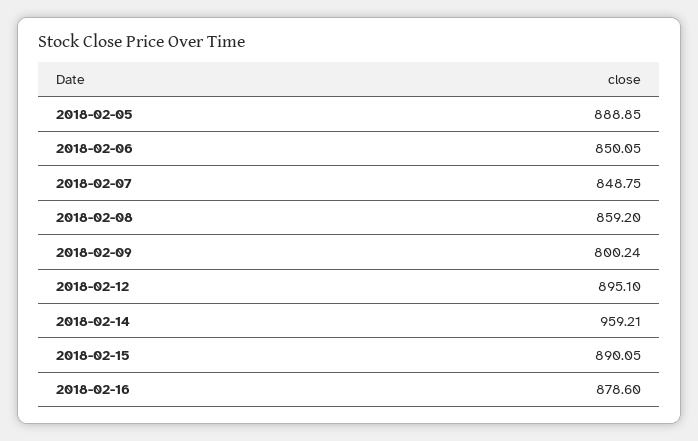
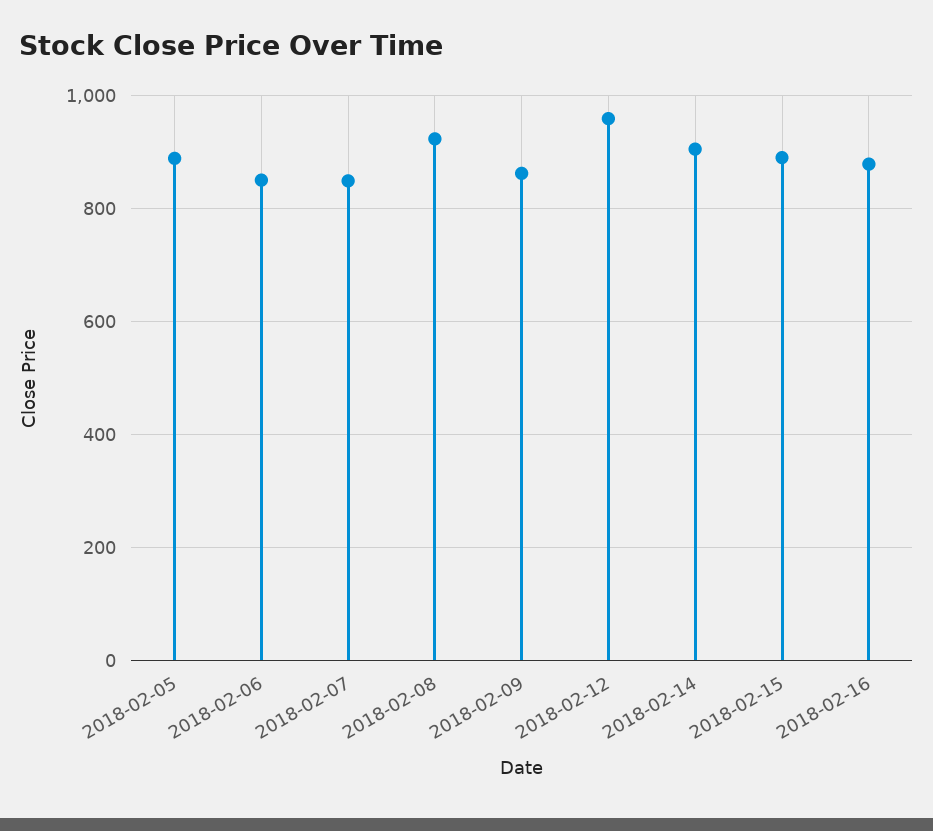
  {
    "2018-02-05": 888.85,
    "2018-02-06": 850.05,
    "2018-02-07": 848.75,
-   "2018-02-08": 859.2,
+   "2018-02-08": 920,
-   "2018-02-09": 800.24,
+   "2018-02-09": 860,
-   "2018-02-12": 895.1,
+   "2018-02-12": 960,
-   "2018-02-14": 959.21,
+   "2018-02-14": 900,
    "2018-02-15": 890.05,
    "2018-02-16": 878.6
  }

